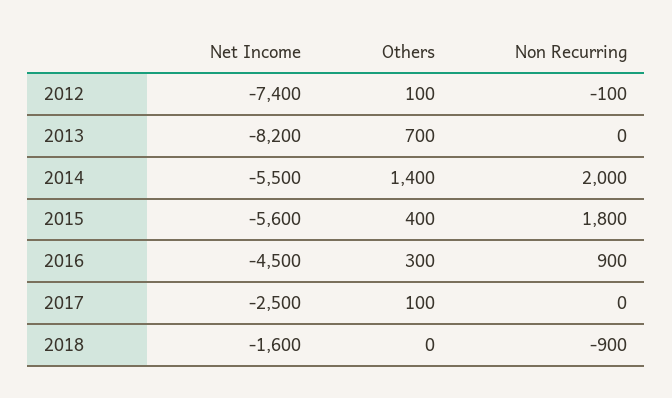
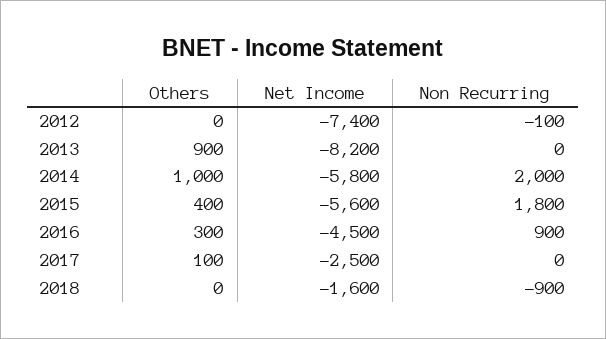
  {
    "Net Income": {
      "2012": -7400,
      "2013": -8200,
-     "2014": -5500,
+     "2014": -5800,
      "2015": -5600,
      "2016": -4500,
      "2017": -2500,
      "2018": -1600
    },
    "Others": {
-     "2012": 100,
+     "2012": 0,
-     "2013": 700,
+     "2013": 900,
-     "2014": 1400,
+     "2014": 1000,
      "2015": 400,
      "2016": 300,
      "2017": 100,
      "2018": 0
    },
    "Non Recurring": {
      "2012": -100,
      "2013": 0,
      "2014": 2000,
      "2015": 1800,
      "2016": 900,
      "2017": 0,
      "2018": -900
    }
  }

